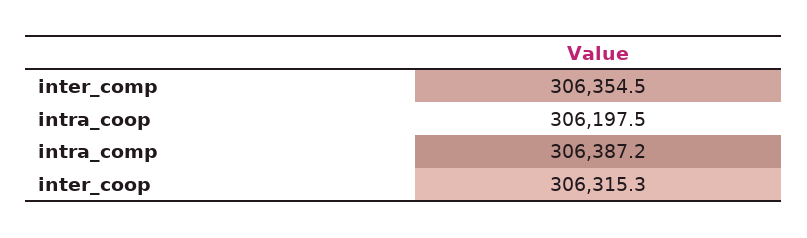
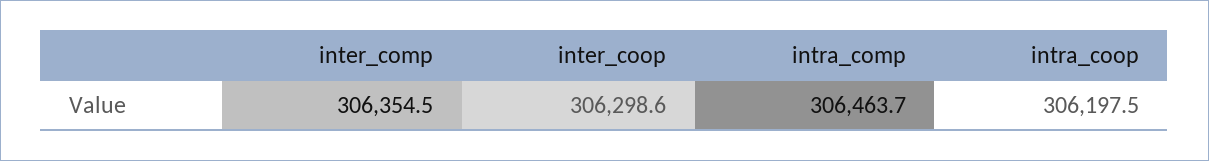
  {
    "inter_comp": 306354.5,
    "intra_coop": 306197.5,
-   "intra_comp": 306387.2,
+   "intra_comp": 306463.7,
-   "inter_coop": 306315.3
+   "inter_coop": 306298.6
  }

